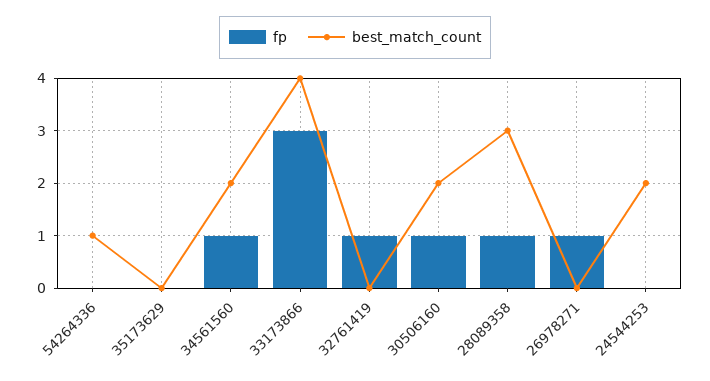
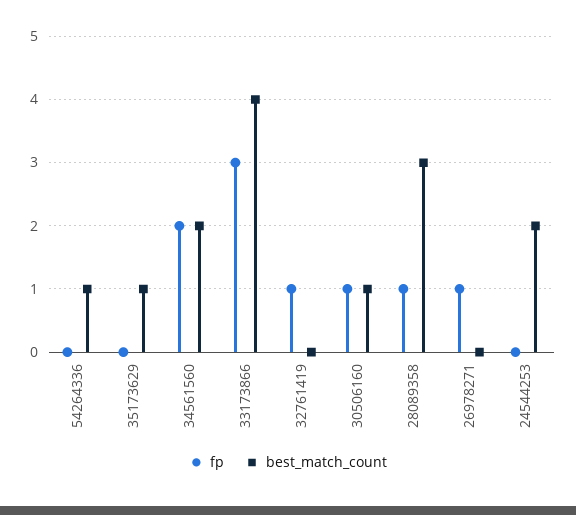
  {
    "fp": {
      "54264336": 0,
      "35173629": 0,
-     "34561560": 1,
+     "34561560": 2,
      "33173866": 3,
      "32761419": 1,
      "30506160": 1,
      "28089358": 1,
      "26978271": 1,
      "24544253": 0
    },
    "best_match_count": {
      "54264336": 1,
-     "35173629": 0,
+     "35173629": 1,
      "34561560": 2,
      "33173866": 4,
      "32761419": 0,
-     "30506160": 2,
+     "30506160": 1,
      "28089358": 3,
      "26978271": 0,
      "24544253": 2
    }
  }

